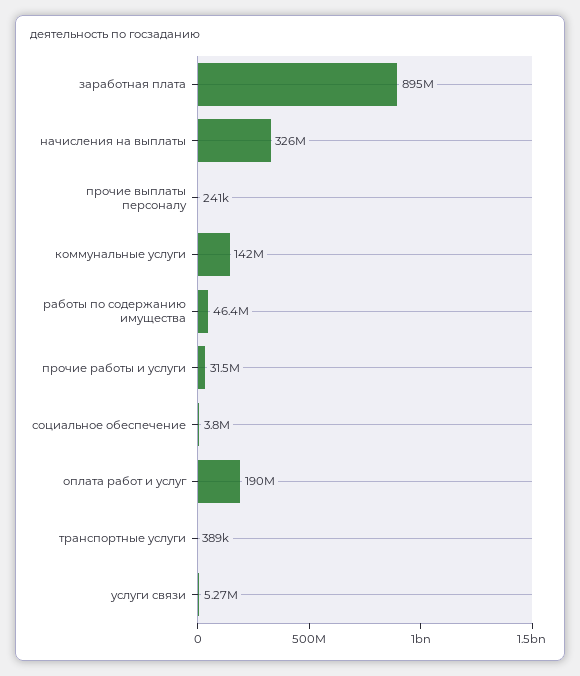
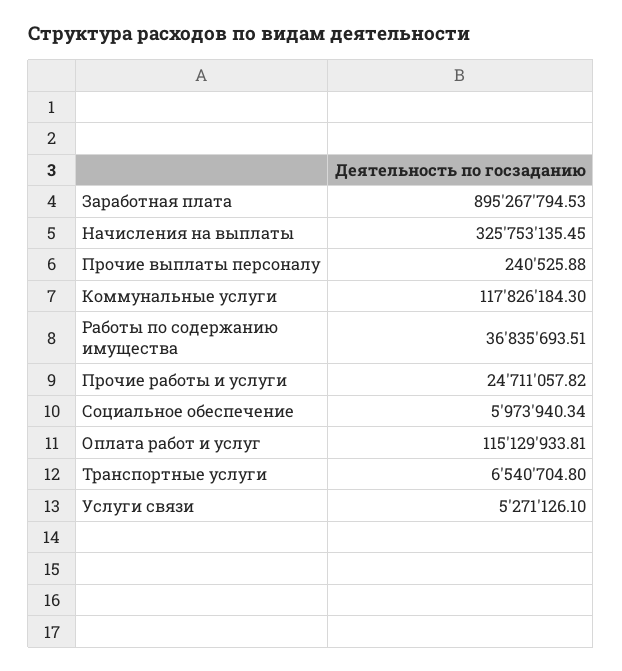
  {
    "заработная плата": 895267794.53,
    "начисления на выплаты": 325753135.45,
    "прочие выплаты персоналу": 240525.88,
-   "коммунальные услуги": 142000000,
+   "коммунальные услуги": 117826184.3,
-   "работы по содержанию имущества": 46400000,
+   "работы по содержанию имущества": 36835693.51,
-   "прочие работы и услуги": 31500000,
+   "прочие работы и услуги": 24711057.82,
-   "социальное обеспечение": 3800000,
+   "социальное обеспечение": 5973940.34,
-   "оплата работ и услуг": 190000000,
+   "оплата работ и услуг": 115129933.81,
-   "транспортные услуги": 389000,
+   "транспортные услуги": 6540704.8,
    "услуги связи": 5271126.1
  }

